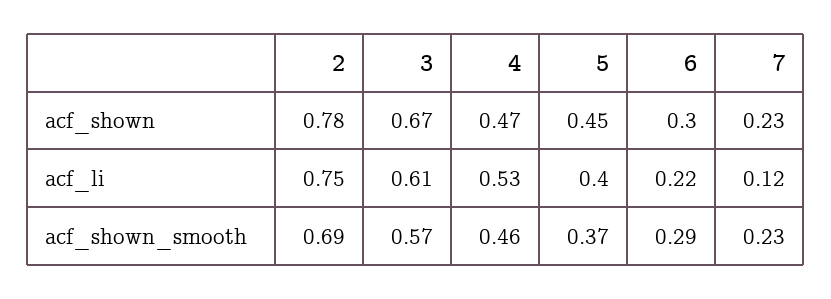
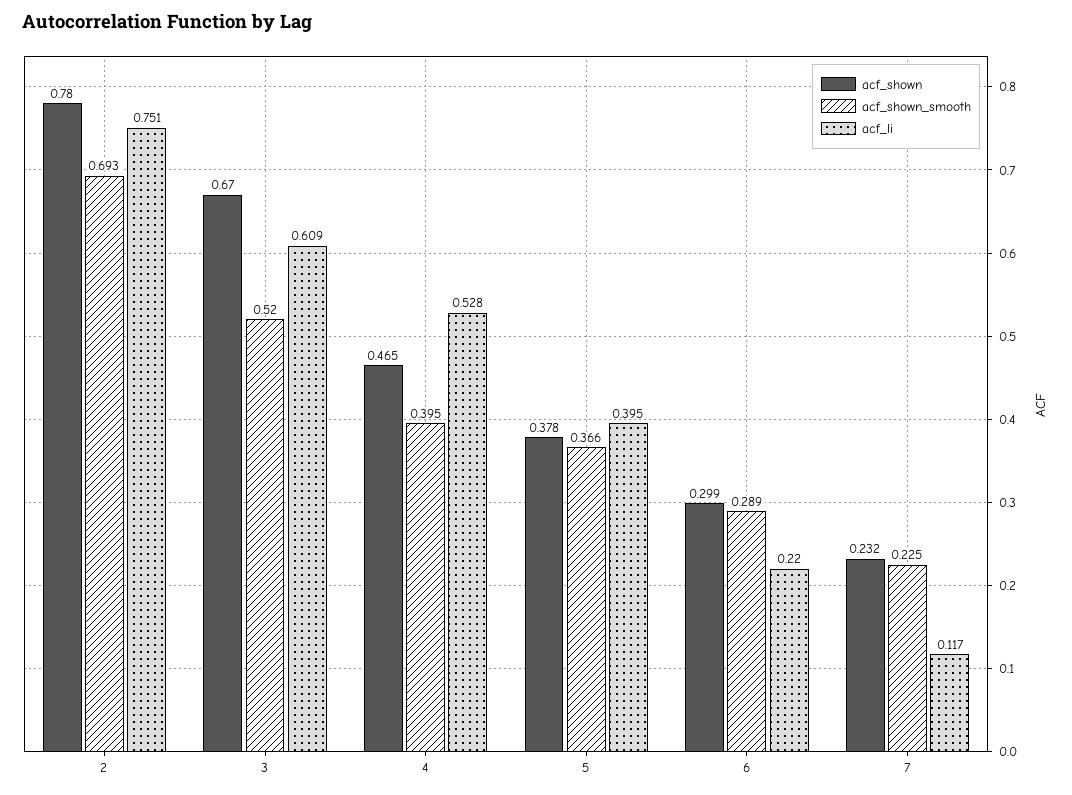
  {
    "acf_shown": {
      "2": 0.78,
      "3": 0.67,
      "4": 0.465,
-     "5": 0.45,
+     "5": 0.378,
      "6": 0.299,
      "7": 0.232
    },
    "acf_li": {
      "2": 0.751,
      "3": 0.609,
      "4": 0.528,
      "5": 0.395,
      "6": 0.22,
      "7": 0.117
    },
    "acf_shown_smooth": {
      "2": 0.693,
-     "3": 0.57,
+     "3": 0.52,
-     "4": 0.46,
+     "4": 0.395,
      "5": 0.366,
      "6": 0.289,
      "7": 0.225
    }
  }

